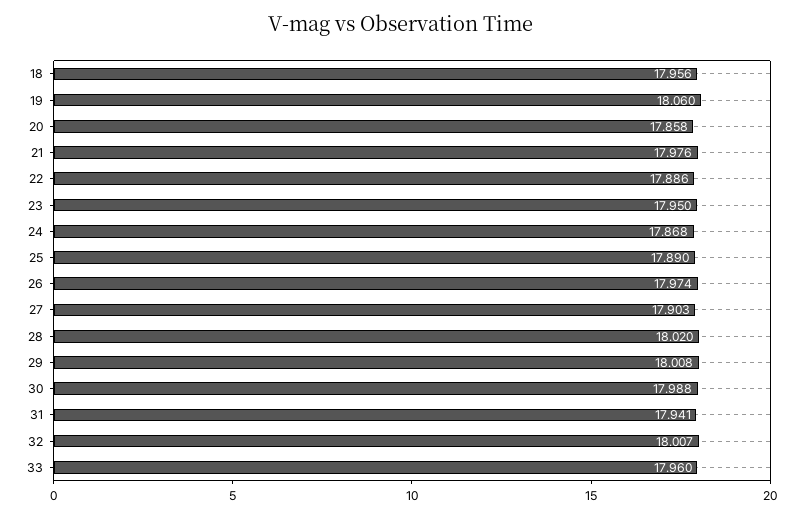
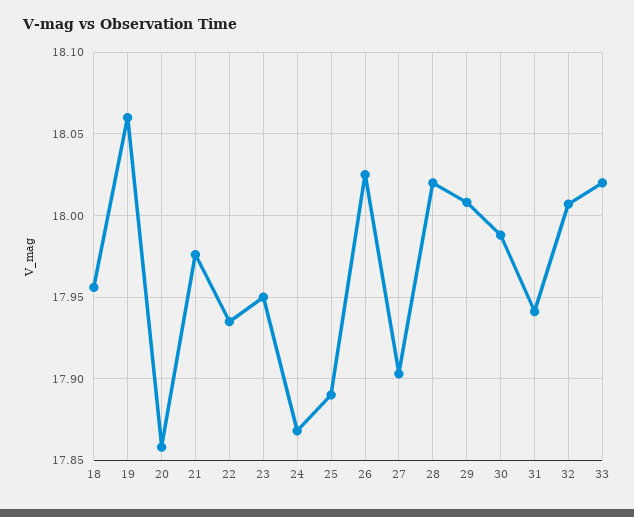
  {
    "18": 17.956,
    "19": 18.06,
    "20": 17.858,
    "21": 17.976,
-   "22": 17.886,
+   "22": 17.935,
    "23": 17.95,
    "24": 17.868,
    "25": 17.89,
-   "26": 17.974,
+   "26": 18.025,
    "27": 17.903,
    "28": 18.02,
    "29": 18.008,
    "30": 17.988,
    "31": 17.941,
    "32": 18.007,
-   "33": 17.96
+   "33": 18.02
  }

